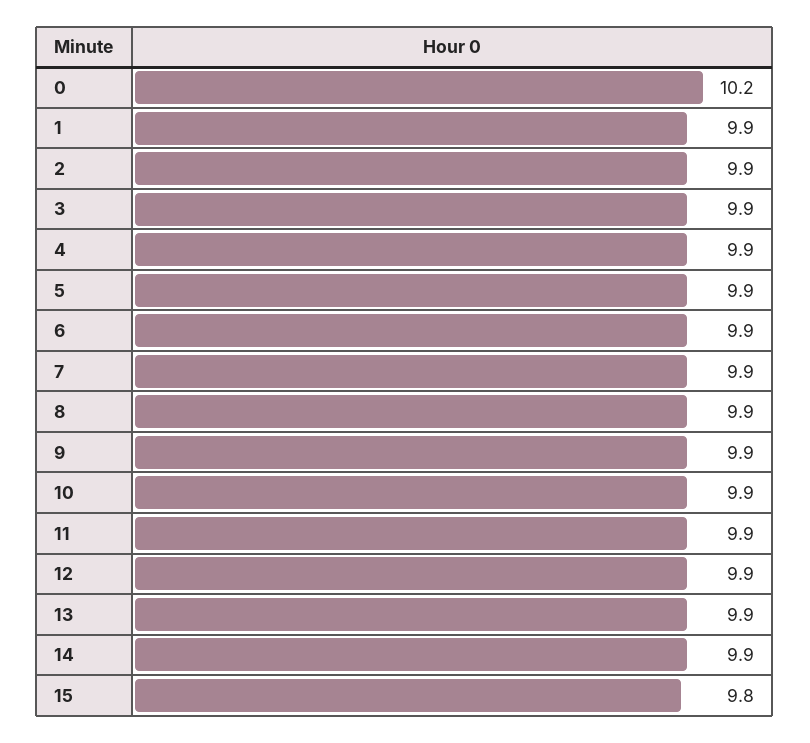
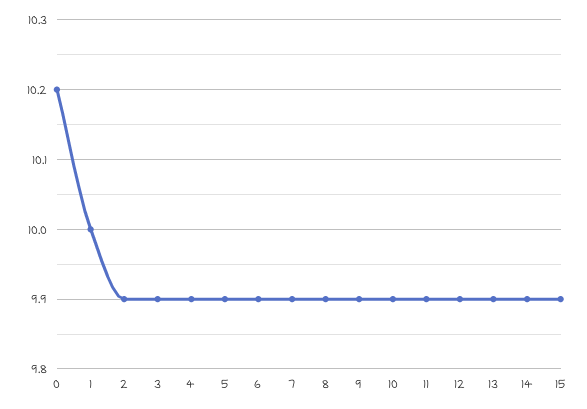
  {
    "0": 10.2,
-   "1": 9.9,
+   "1": 10,
    "2": 9.9,
    "3": 9.9,
    "4": 9.9,
    "5": 9.9,
    "6": 9.9,
    "7": 9.9,
    "8": 9.9,
    "9": 9.9,
    "10": 9.9,
    "11": 9.9,
    "12": 9.9,
    "13": 9.9,
    "14": 9.9,
-   "15": 9.8
+   "15": 9.9
  }

